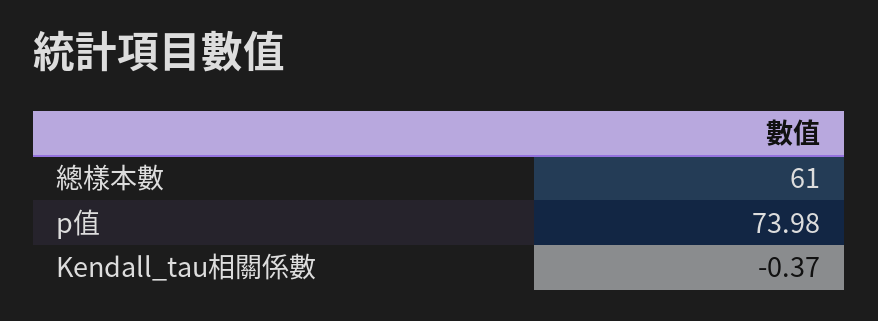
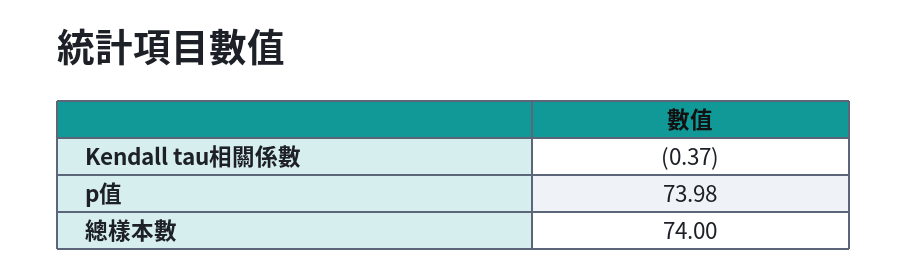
  {
-   "總樣本數": 61,
+   "總樣本數": 74,
    "p值": 73.98,
    "Kendall_tau相關係數": -0.37
  }

